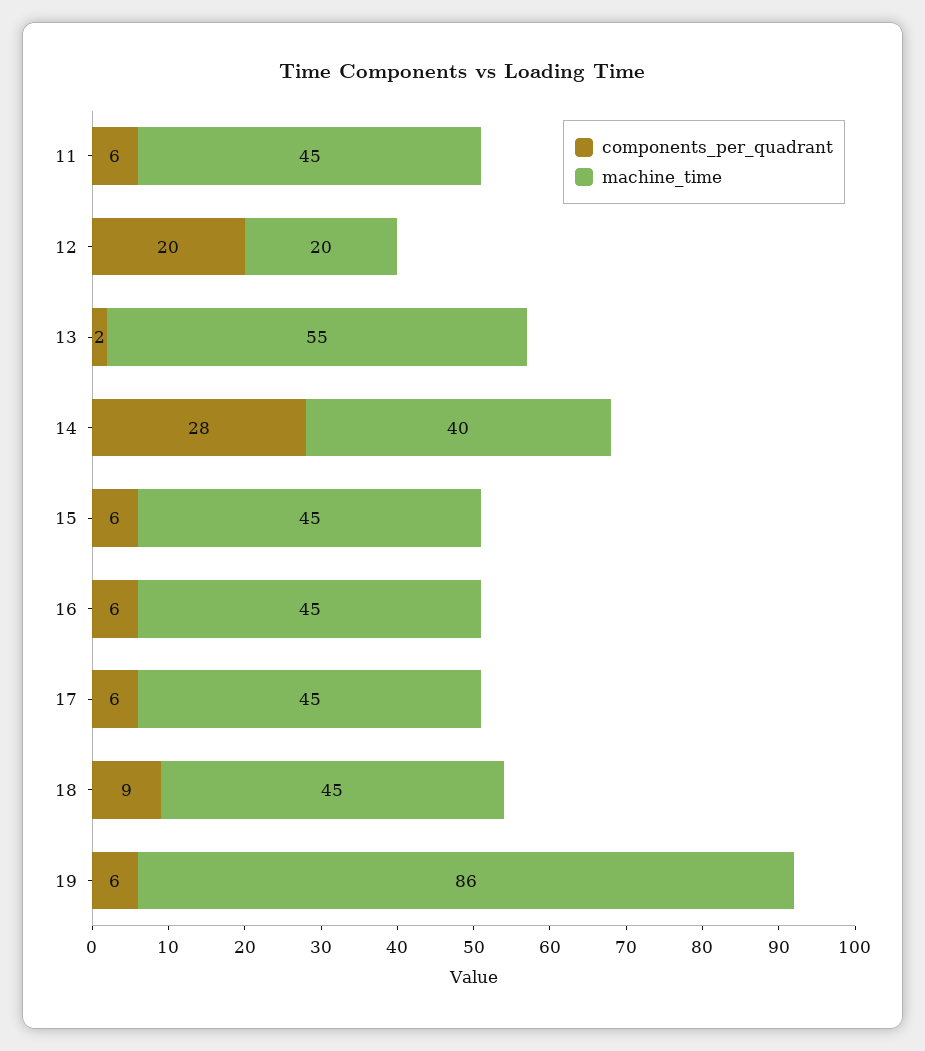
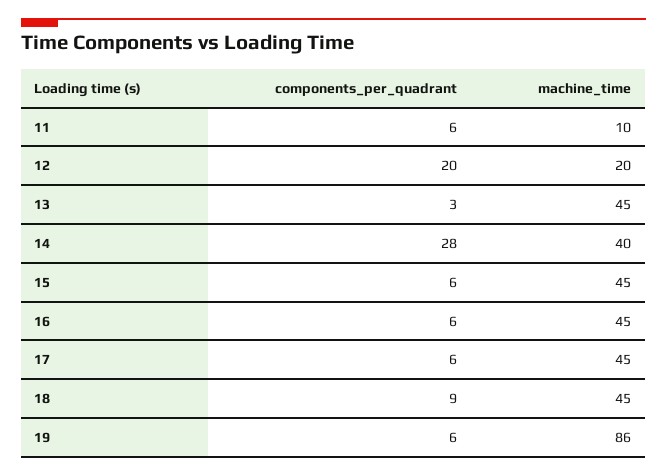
  {
    "components_per_quadrant": {
      "11": 6,
      "12": 20,
-     "13": 2,
+     "13": 3,
      "14": 28,
      "15": 6,
      "16": 6,
      "17": 6,
      "18": 9,
      "19": 6
    },
    "machine_time": {
-     "11": 45,
+     "11": 10,
      "12": 20,
-     "13": 55,
+     "13": 45,
      "14": 40,
      "15": 45,
      "16": 45,
      "17": 45,
      "18": 45,
      "19": 86
    }
  }

